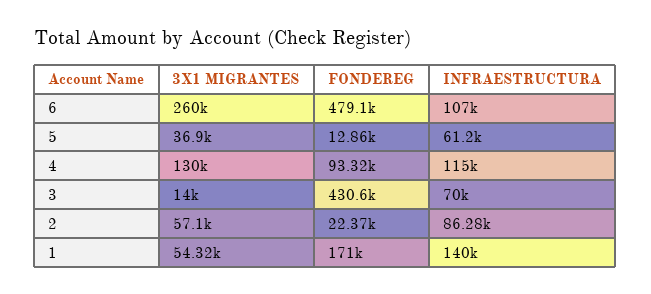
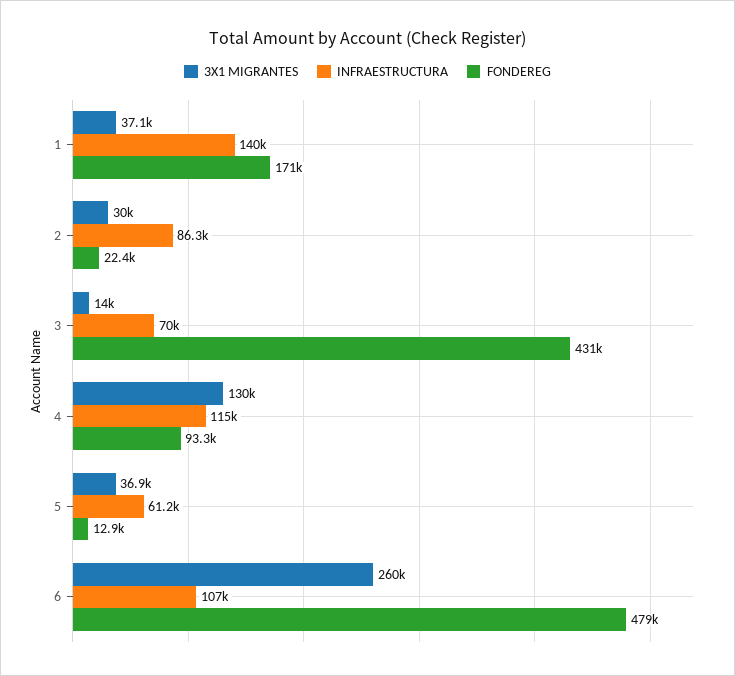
  {
    "3X1 MIGRANTES": {
      "6": 260000,
      "5": 36900,
      "4": 130000,
      "3": 14000,
-     "2": 57100,
+     "2": 30000,
-     "1": 54320
+     "1": 37100
    },
    "FONDEREG": {
      "6": 479100,
      "5": 12860,
      "4": 93320,
      "3": 430600,
      "2": 22370,
      "1": 171000
    },
    "INFRAESTRUCTURA": {
      "6": 107000,
      "5": 61200,
      "4": 115000,
      "3": 70000,
      "2": 86280,
      "1": 140000
    }
  }

